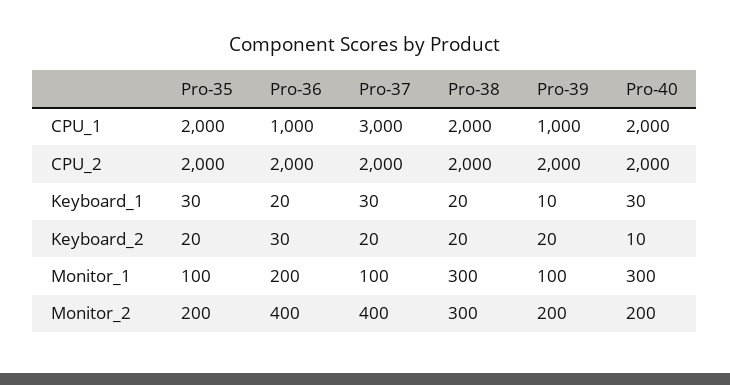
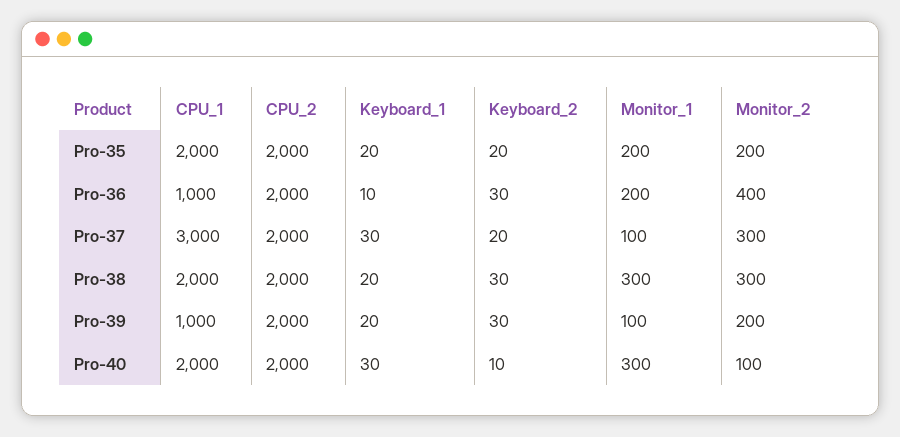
  {
    "Pro-35": {
      "CPU_1": 2000,
      "CPU_2": 2000,
-     "Keyboard_1": 30,
+     "Keyboard_1": 20,
      "Keyboard_2": 20,
-     "Monitor_1": 100,
+     "Monitor_1": 200,
      "Monitor_2": 200
    },
    "Pro-36": {
      "CPU_1": 1000,
      "CPU_2": 2000,
-     "Keyboard_1": 20,
+     "Keyboard_1": 10,
      "Keyboard_2": 30,
      "Monitor_1": 200,
      "Monitor_2": 400
    },
    "Pro-37": {
      "CPU_1": 3000,
      "CPU_2": 2000,
      "Keyboard_1": 30,
      "Keyboard_2": 20,
      "Monitor_1": 100,
-     "Monitor_2": 400
+     "Monitor_2": 300
    },
    "Pro-38": {
      "CPU_1": 2000,
      "CPU_2": 2000,
      "Keyboard_1": 20,
-     "Keyboard_2": 20,
+     "Keyboard_2": 30,
      "Monitor_1": 300,
      "Monitor_2": 300
    },
    "Pro-39": {
      "CPU_1": 1000,
      "CPU_2": 2000,
-     "Keyboard_1": 10,
+     "Keyboard_1": 20,
-     "Keyboard_2": 20,
+     "Keyboard_2": 30,
      "Monitor_1": 100,
      "Monitor_2": 200
    },
    "Pro-40": {
      "CPU_1": 2000,
      "CPU_2": 2000,
      "Keyboard_1": 30,
      "Keyboard_2": 10,
      "Monitor_1": 300,
-     "Monitor_2": 200
+     "Monitor_2": 100
    }
  }

